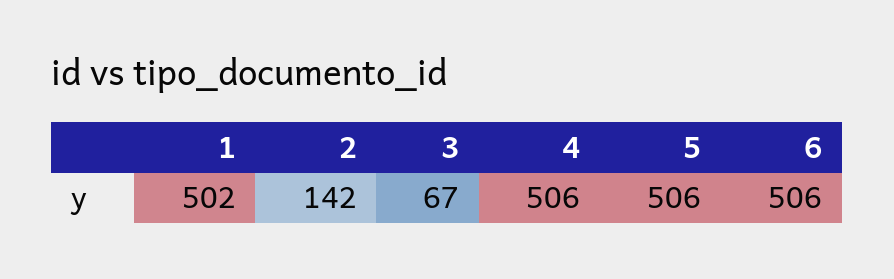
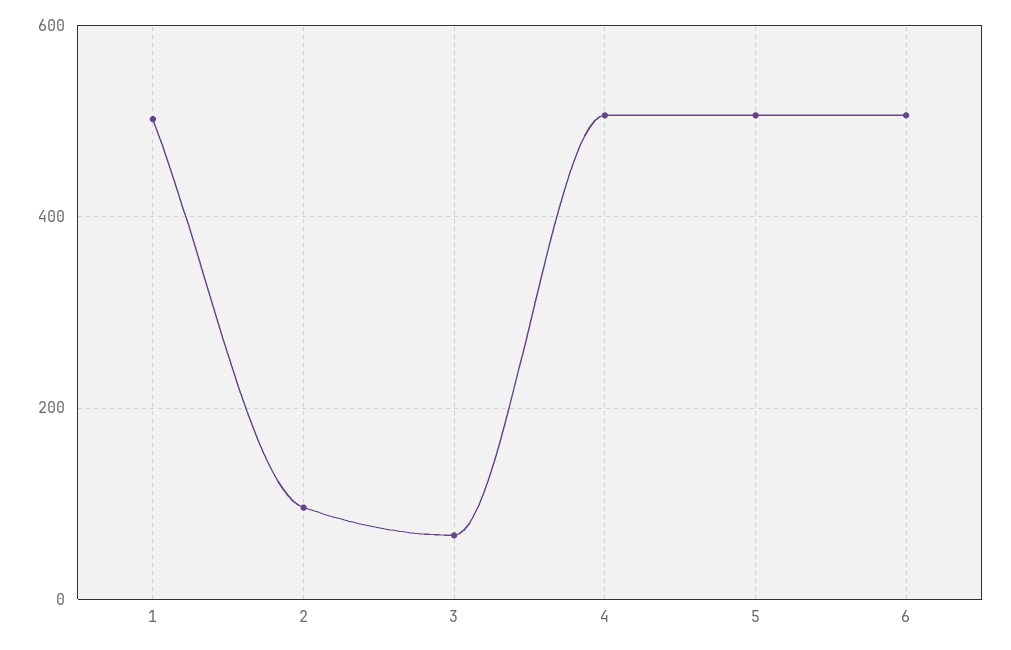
  {
    "1": 502,
-   "2": 142,
+   "2": 100,
    "3": 67,
    "4": 506,
    "5": 506,
    "6": 506
  }

